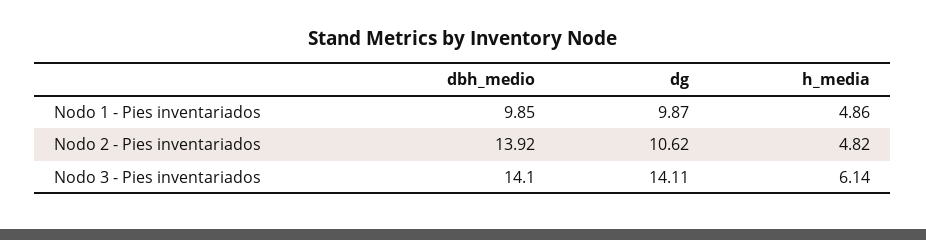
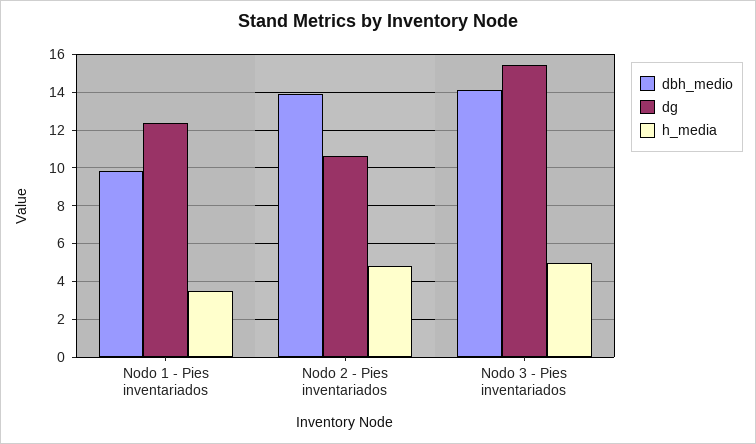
  {
    "dbh_medio": {
      "Nodo 1 - Pies inventariados": 9.85,
      "Nodo 2 - Pies inventariados": 13.92,
      "Nodo 3 - Pies inventariados": 14.1
    },
    "dg": {
-     "Nodo 1 - Pies inventariados": 9.87,
+     "Nodo 1 - Pies inventariados": 12.5,
      "Nodo 2 - Pies inventariados": 10.62,
-     "Nodo 3 - Pies inventariados": 14.11
+     "Nodo 3 - Pies inventariados": 15.5
    },
    "h_media": {
-     "Nodo 1 - Pies inventariados": 4.86,
+     "Nodo 1 - Pies inventariados": 3.5,
      "Nodo 2 - Pies inventariados": 4.82,
-     "Nodo 3 - Pies inventariados": 6.14
+     "Nodo 3 - Pies inventariados": 5
    }
  }

